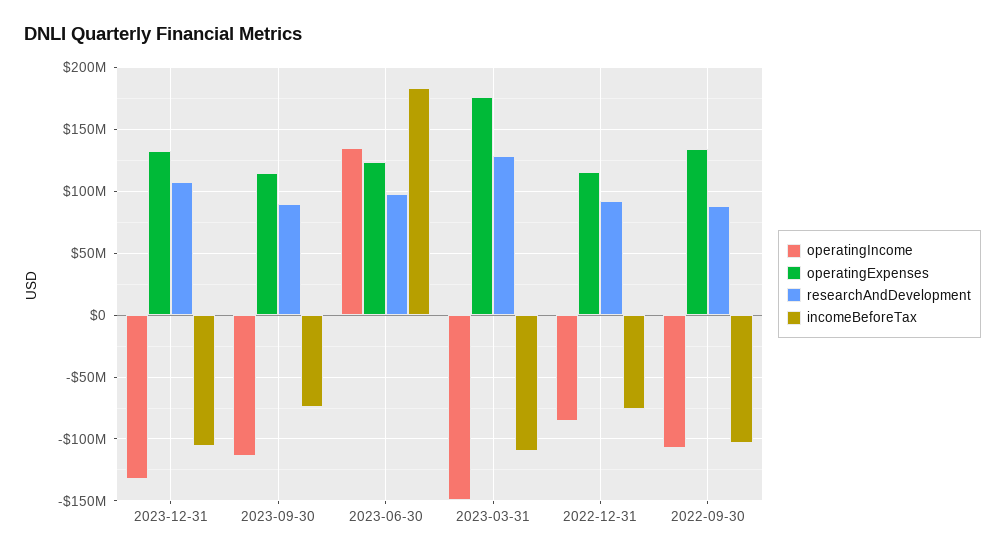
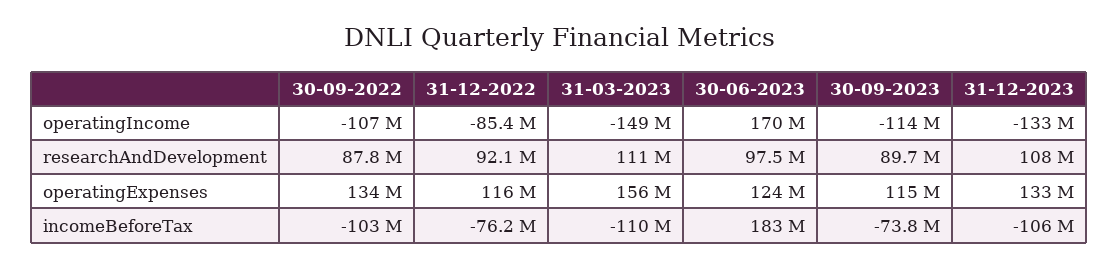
  {
    "operatingIncome": {
      "2023-12-31": -133000000,
      "2023-09-30": -114000000,
-     "2023-06-30": 135000000,
+     "2023-06-30": 170000000,
      "2023-03-31": -149000000,
      "2022-12-31": -85400000,
      "2022-09-30": -107000000
    },
    "operatingExpenses": {
      "2023-12-31": 133000000,
      "2023-09-30": 115000000,
      "2023-06-30": 124000000,
-     "2023-03-31": 175000000,
+     "2023-03-31": 156000000,
      "2022-12-31": 116000000,
      "2022-09-30": 134000000
    },
    "researchAndDevelopment": {
      "2023-12-31": 108000000,
      "2023-09-30": 89700000,
      "2023-06-30": 97500000,
-     "2023-03-31": 130000000,
+     "2023-03-31": 111000000,
      "2022-12-31": 92100000,
      "2022-09-30": 87800000
    },
    "incomeBeforeTax": {
      "2023-12-31": -106000000,
      "2023-09-30": -73800000,
      "2023-06-30": 183000000,
      "2023-03-31": -110000000,
      "2022-12-31": -76200000,
      "2022-09-30": -103000000
    }
  }

